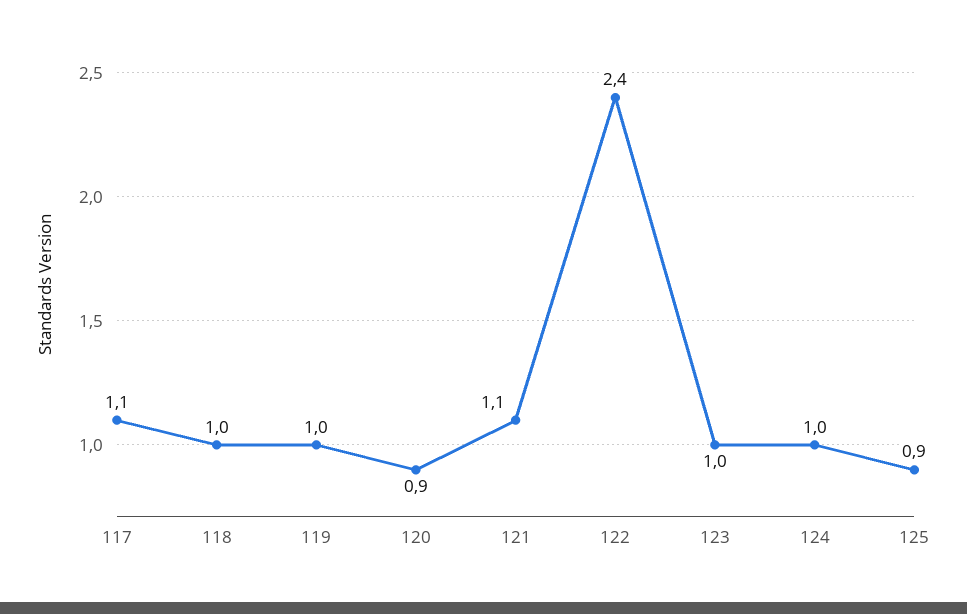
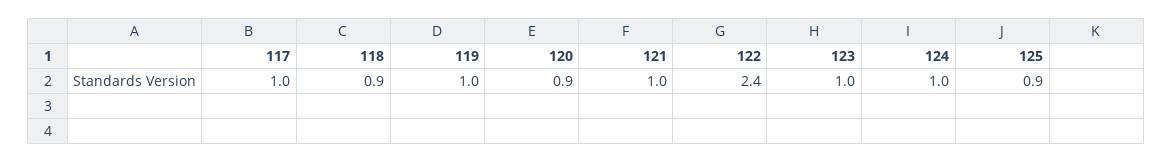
  {
-   "117": 1.1,
+   "117": 1,
-   "118": 1,
+   "118": 0.9,
    "119": 1,
    "120": 0.9,
-   "121": 1.1,
+   "121": 1,
    "122": 2.4,
    "123": 1,
    "124": 1,
    "125": 0.9
  }

